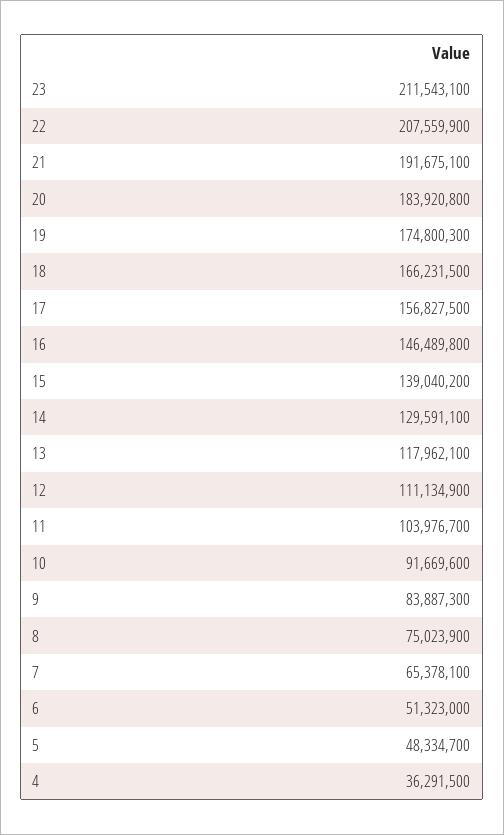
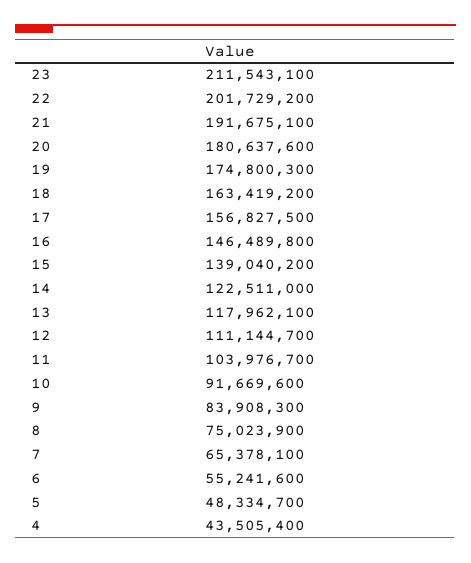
  {
    "23": 211543100,
-   "22": 207559900,
+   "22": 201729200,
    "21": 191675100,
-   "20": 183920800,
+   "20": 180637600,
    "19": 174800300,
-   "18": 166231500,
+   "18": 163419200,
    "17": 156827500,
    "16": 146489800,
    "15": 139040200,
-   "14": 129591100,
+   "14": 122511000,
    "13": 117962100,
-   "12": 111134900,
+   "12": 111144700,
    "11": 103976700,
    "10": 91669600,
-   "9": 83887300,
+   "9": 83908300,
    "8": 75023900,
    "7": 65378100,
-   "6": 51323000,
+   "6": 55241600,
    "5": 48334700,
-   "4": 36291500
+   "4": 43505400
  }

